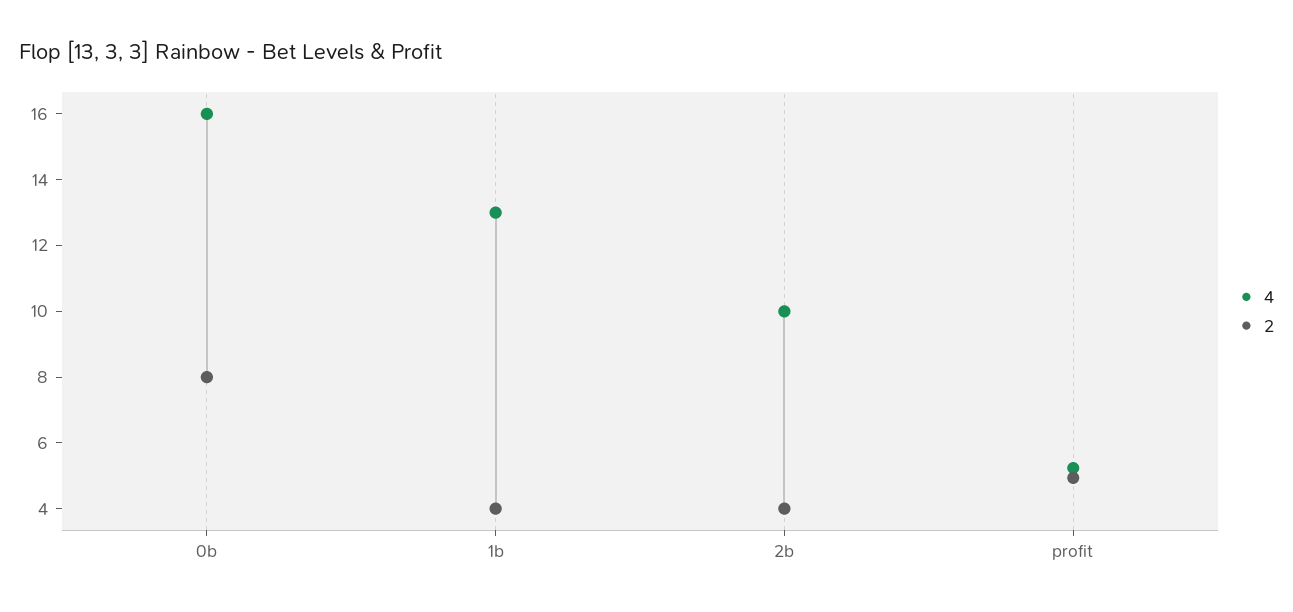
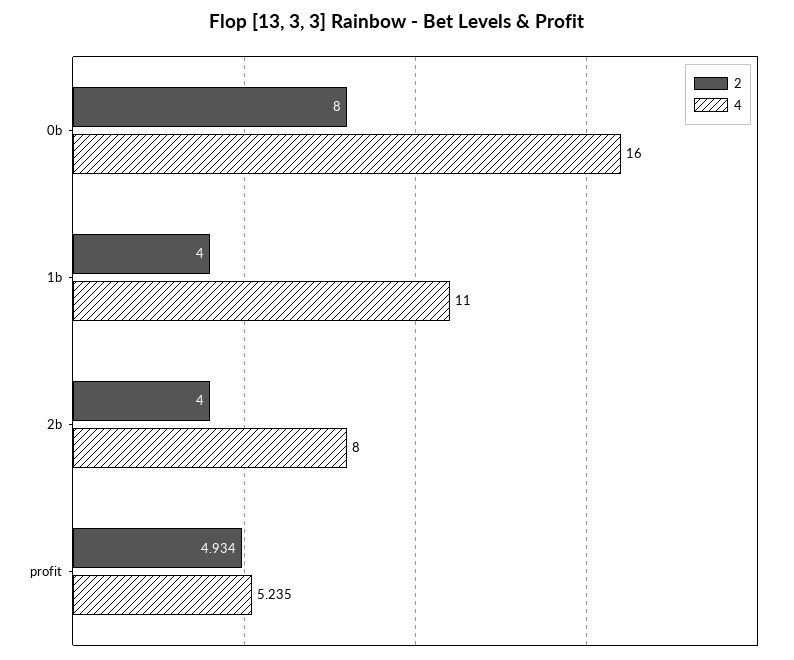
  {
    "4": {
      "0b": 16,
-     "1b": 13,
+     "1b": 11,
-     "2b": 10,
+     "2b": 8,
      "profit": 5.235
    },
    "2": {
      "0b": 8,
      "1b": 4,
      "2b": 4,
      "profit": 4.934
    }
  }

